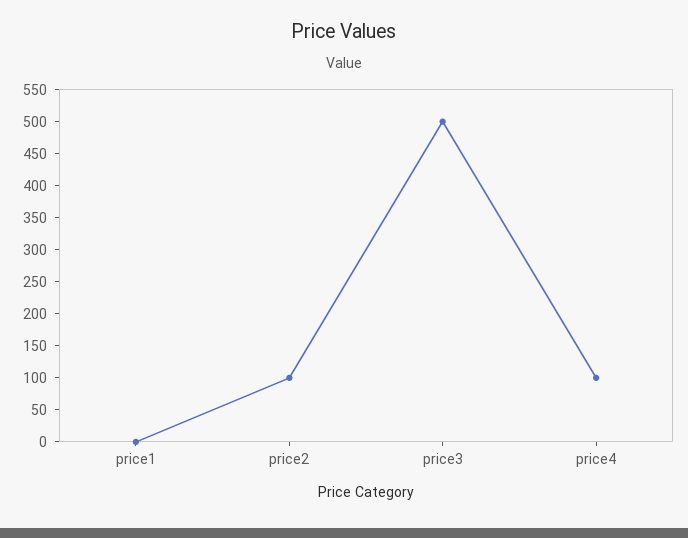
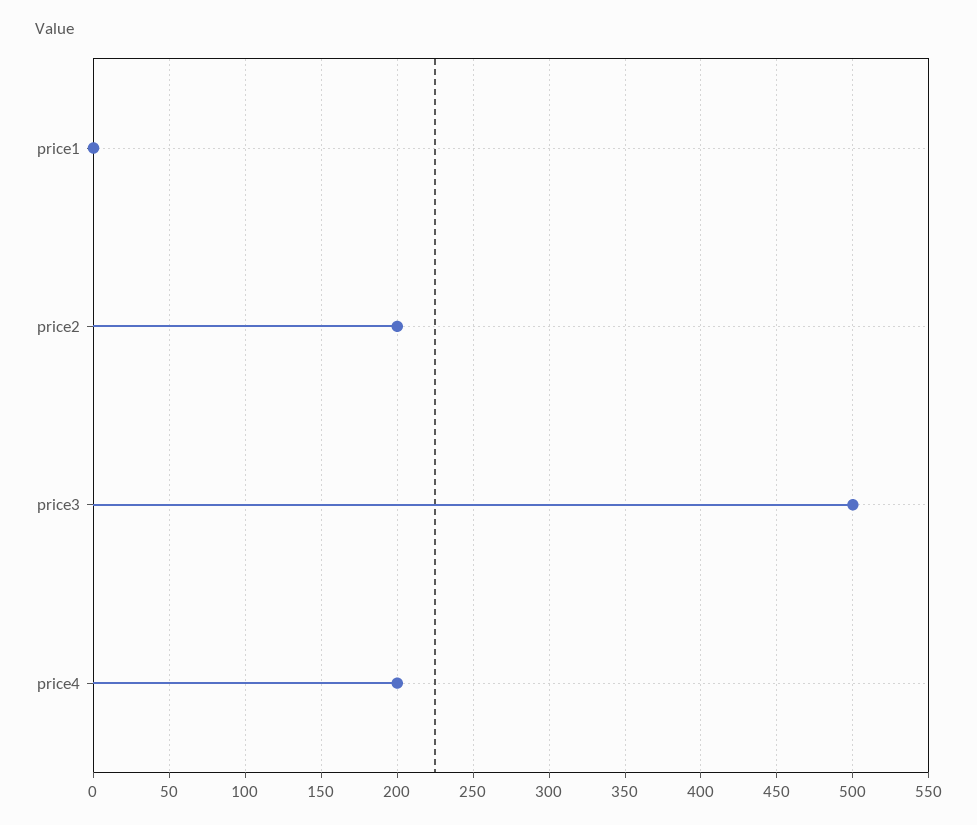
  {
    "price1": 0,
-   "price2": 100,
+   "price2": 200,
    "price3": 500,
-   "price4": 100
+   "price4": 200
  }

